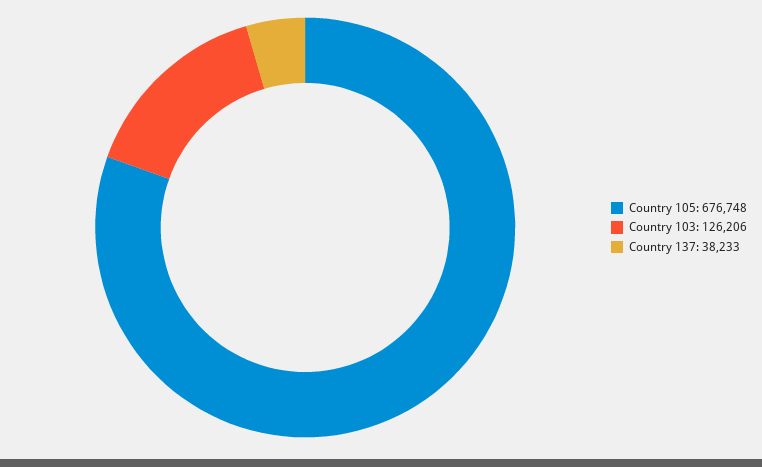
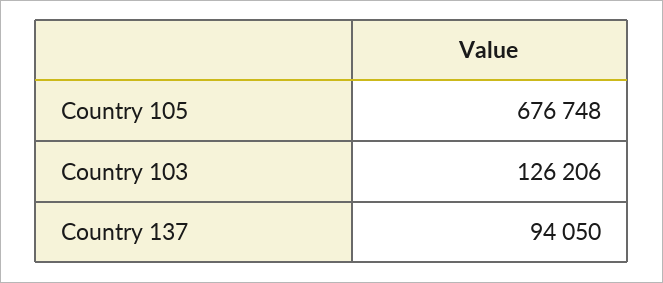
  {
    "Country 105": 676748,
    "Country 103": 126206,
-   "Country 137": 38233
+   "Country 137": 94050
  }

